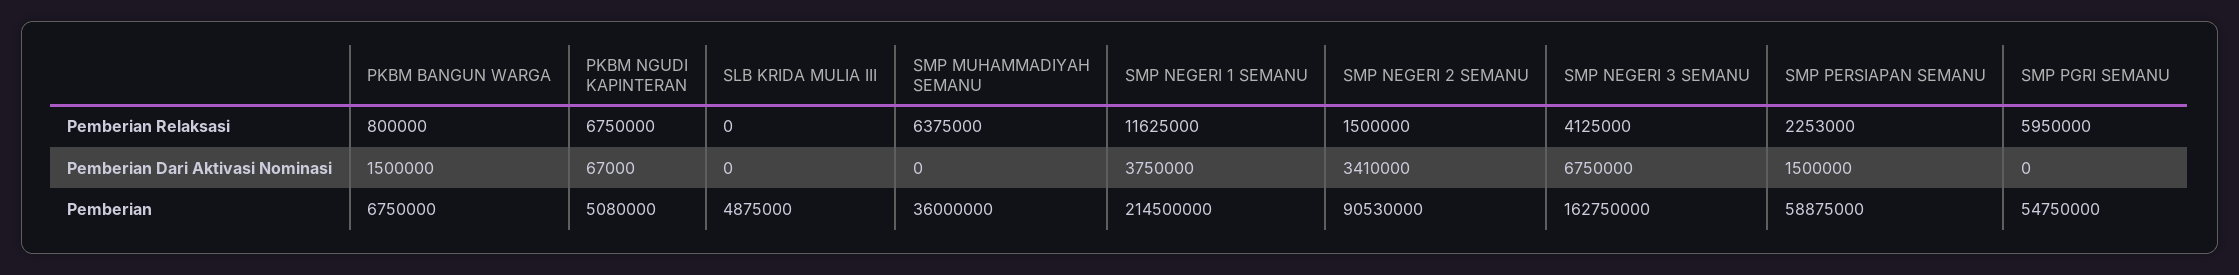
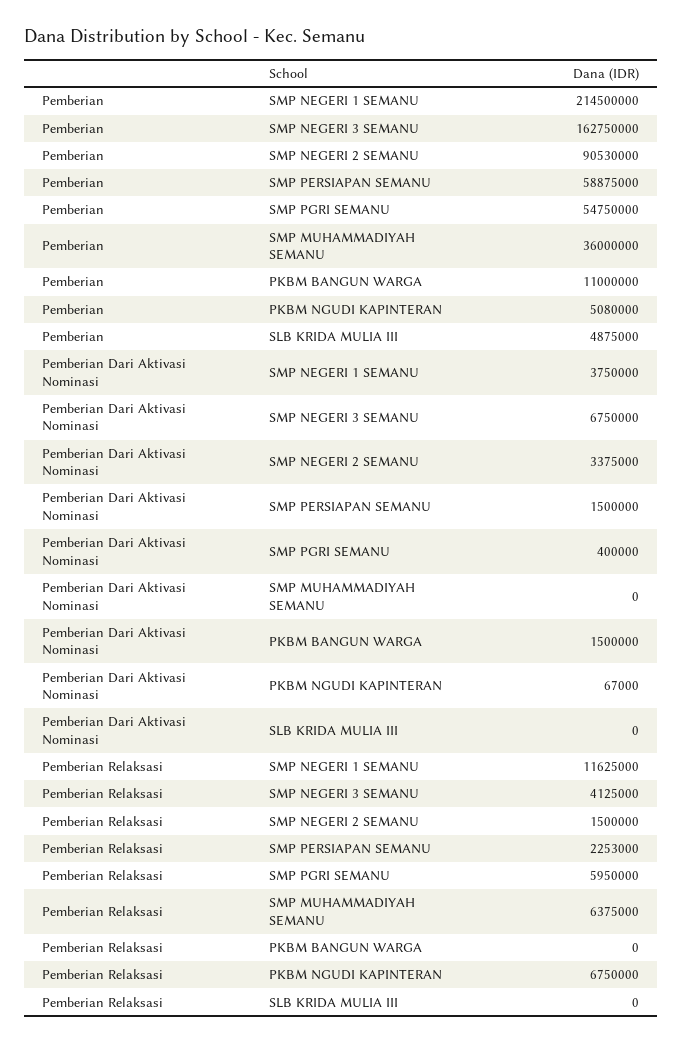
  {
    "PKBM BANGUN WARGA": {
-     "Pemberian Relaksasi": 800000,
+     "Pemberian Relaksasi": 0,
      "Pemberian Dari Aktivasi Nominasi": 1500000,
-     "Pemberian": 6750000
+     "Pemberian": 11000000
    },
    "PKBM NGUDI KAPINTERAN": {
      "Pemberian Relaksasi": 6750000,
      "Pemberian Dari Aktivasi Nominasi": 67000,
      "Pemberian": 5080000
    },
    "SLB KRIDA MULIA III": {
      "Pemberian Relaksasi": 0,
      "Pemberian Dari Aktivasi Nominasi": 0,
      "Pemberian": 4875000
    },
    "SMP MUHAMMADIYAH SEMANU": {
      "Pemberian Relaksasi": 6375000,
      "Pemberian Dari Aktivasi Nominasi": 0,
      "Pemberian": 36000000
    },
    "SMP NEGERI 1 SEMANU": {
      "Pemberian Relaksasi": 11625000,
      "Pemberian Dari Aktivasi Nominasi": 3750000,
      "Pemberian": 214500000
    },
    "SMP NEGERI 2 SEMANU": {
      "Pemberian Relaksasi": 1500000,
-     "Pemberian Dari Aktivasi Nominasi": 3410000,
+     "Pemberian Dari Aktivasi Nominasi": 3375000,
      "Pemberian": 90530000
    },
    "SMP NEGERI 3 SEMANU": {
      "Pemberian Relaksasi": 4125000,
      "Pemberian Dari Aktivasi Nominasi": 6750000,
      "Pemberian": 162750000
    },
    "SMP PERSIAPAN SEMANU": {
      "Pemberian Relaksasi": 2253000,
      "Pemberian Dari Aktivasi Nominasi": 1500000,
      "Pemberian": 58875000
    },
    "SMP PGRI SEMANU": {
      "Pemberian Relaksasi": 5950000,
-     "Pemberian Dari Aktivasi Nominasi": 0,
+     "Pemberian Dari Aktivasi Nominasi": 400000,
      "Pemberian": 54750000
    }
  }

